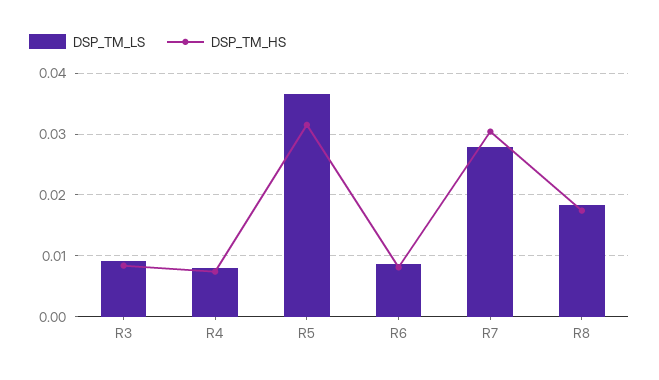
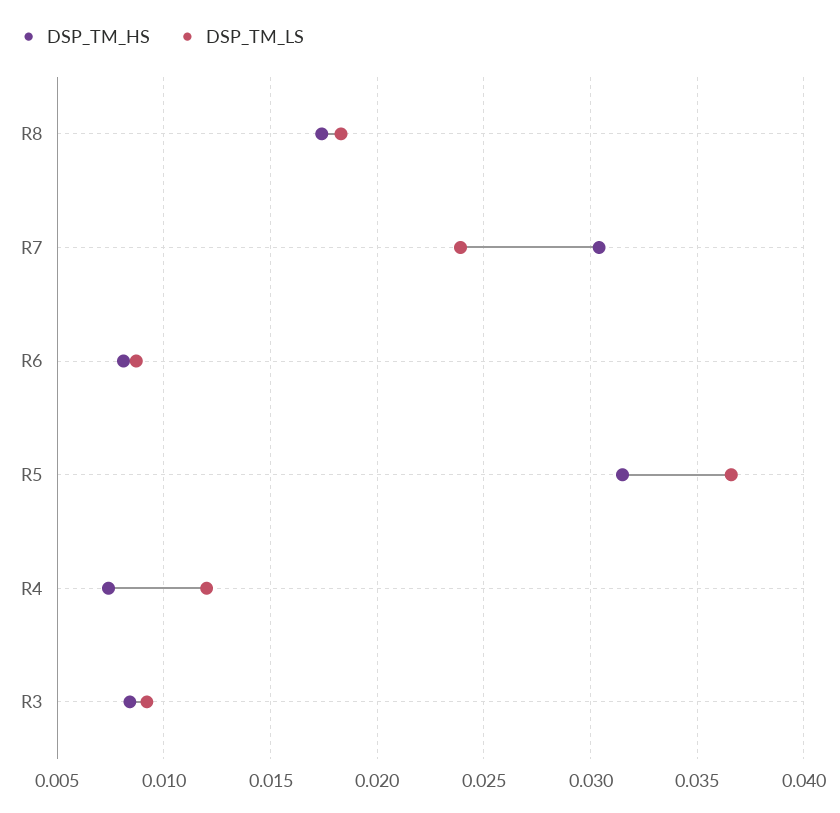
  {
    "DSP_TM_LS": {
      "R3": 0.009,
-     "R4": 0.008,
+     "R4": 0.012,
      "R5": 0.0365,
      "R6": 0.0085,
-     "R7": 0.028,
+     "R7": 0.024,
      "R8": 0.0185
    },
    "DSP_TM_HS": {
      "R3": 0.0085,
      "R4": 0.0075,
      "R5": 0.0315,
      "R6": 0.008,
      "R7": 0.0305,
      "R8": 0.0175
    }
  }

